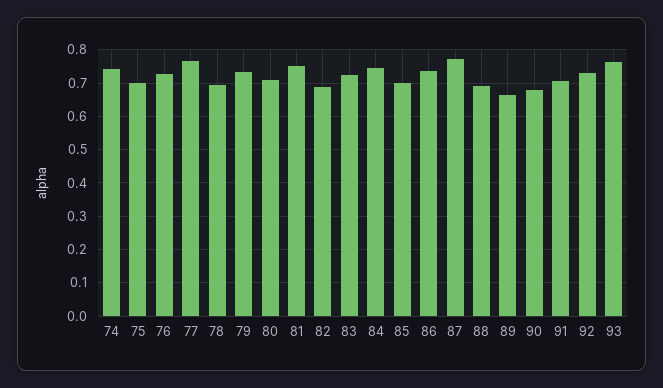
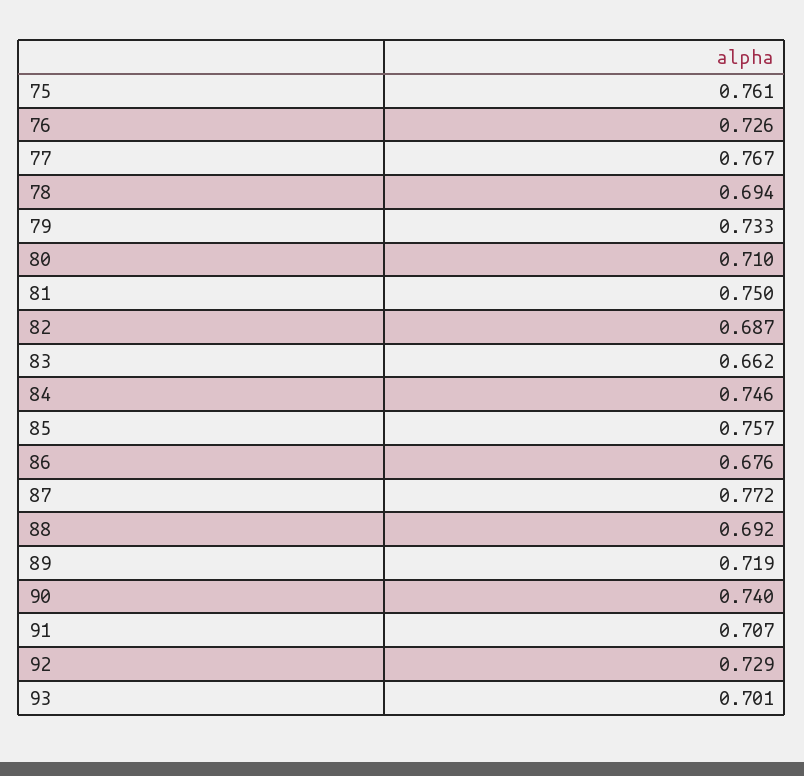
  {
-   "74": 0.74,
-   "75": 0.7,
+   "75": 0.761,
    "76": 0.726,
    "77": 0.767,
    "78": 0.694,
    "79": 0.733,
    "80": 0.71,
    "81": 0.75,
    "82": 0.687,
-   "83": 0.72,
+   "83": 0.662,
    "84": 0.746,
-   "85": 0.7,
+   "85": 0.757,
-   "86": 0.74,
+   "86": 0.676,
    "87": 0.772,
    "88": 0.692,
-   "89": 0.66,
+   "89": 0.719,
-   "90": 0.68,
+   "90": 0.74,
    "91": 0.707,
    "92": 0.729,
-   "93": 0.76
+   "93": 0.701
  }

